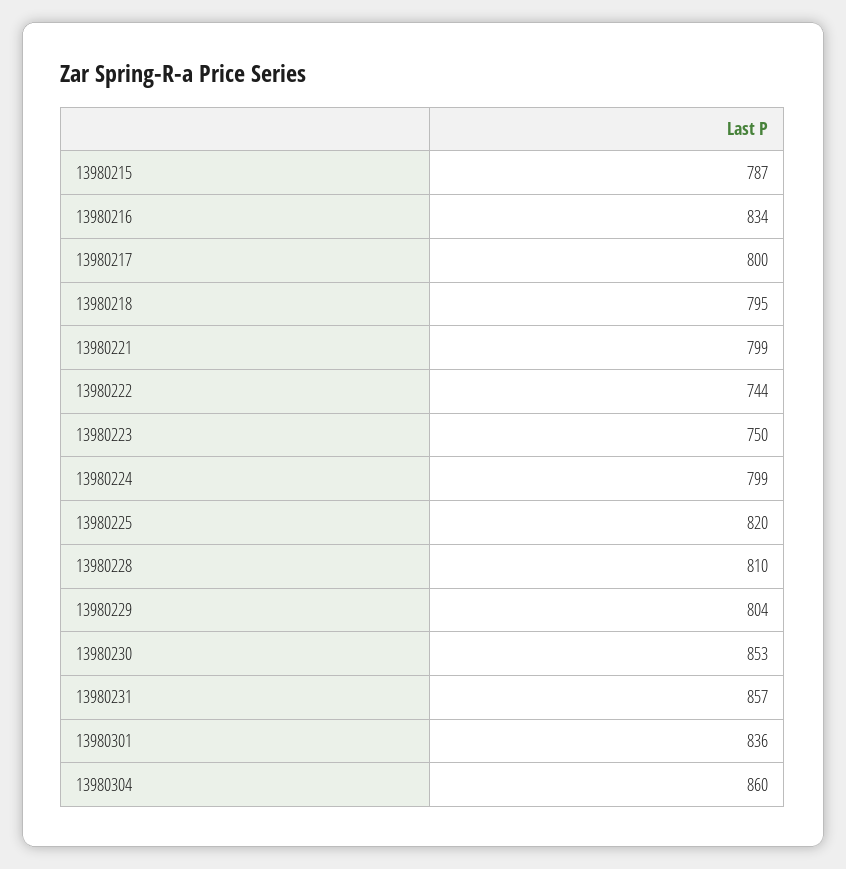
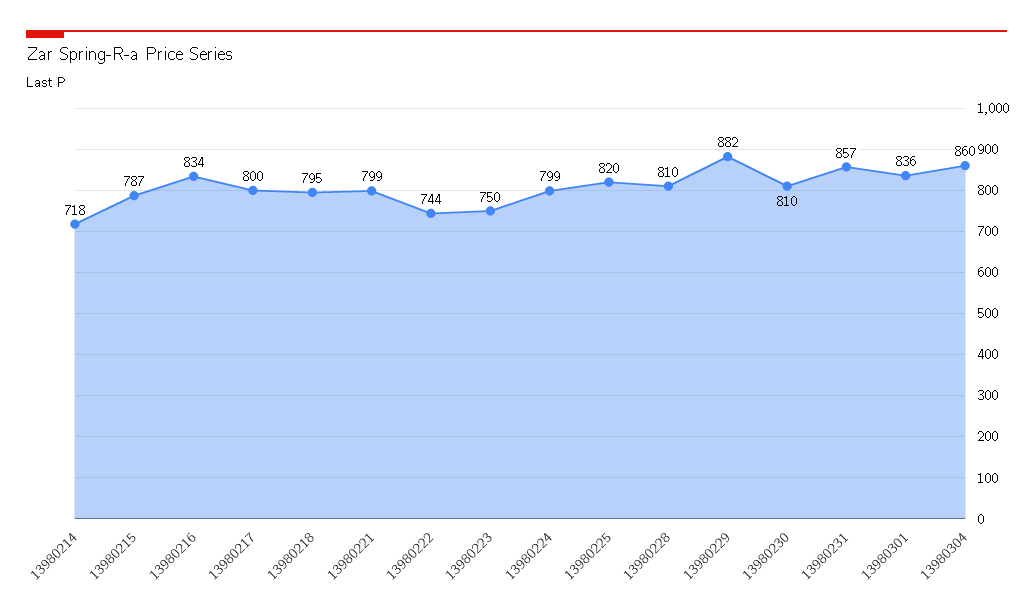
  {
    "13980215": 787,
    "13980216": 834,
    "13980217": 800,
    "13980218": 795,
    "13980221": 799,
    "13980222": 744,
    "13980223": 750,
    "13980224": 799,
    "13980225": 820,
    "13980228": 810,
-   "13980229": 804,
+   "13980229": 882,
-   "13980230": 853,
+   "13980230": 810,
    "13980231": 857,
    "13980301": 836,
-   "13980304": 860
+   "13980304": 860,
+   "13980214": 718
  }

